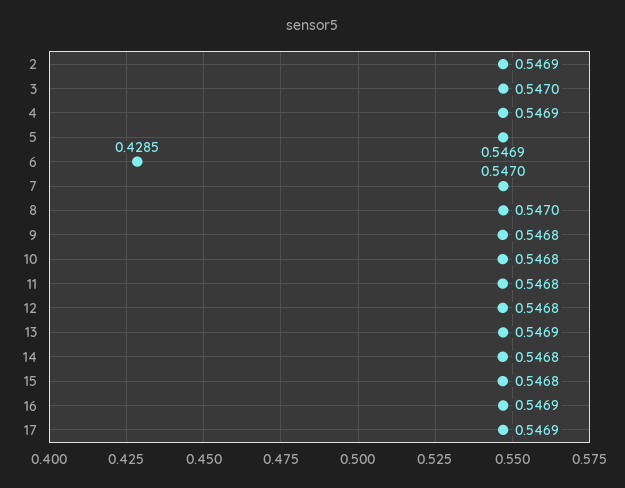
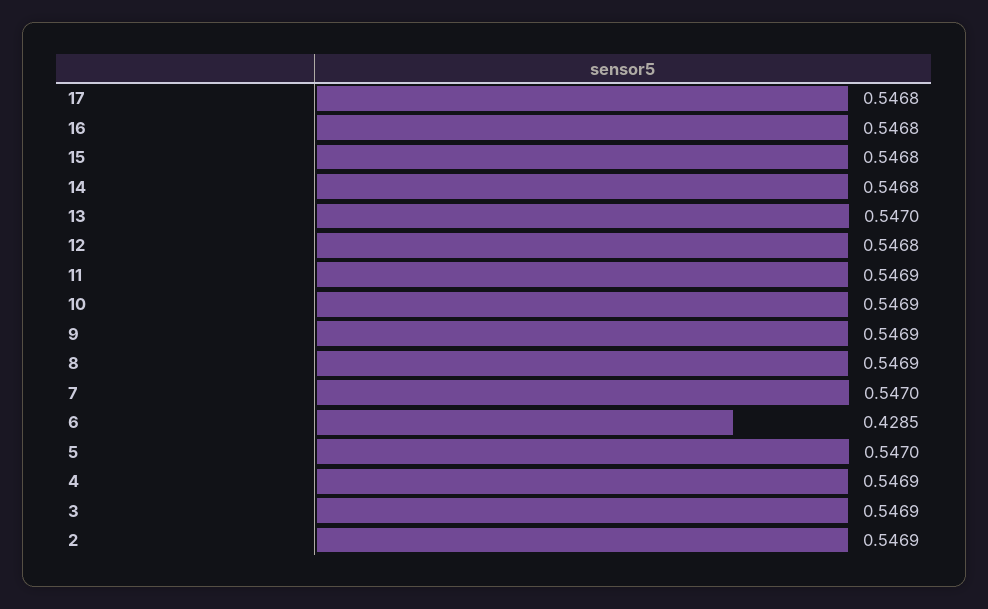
  {
    "2": 0.5469,
-   "3": 0.547,
+   "3": 0.5469,
    "4": 0.5469,
-   "5": 0.5469,
+   "5": 0.547,
    "6": 0.4285,
    "7": 0.547,
-   "8": 0.547,
+   "8": 0.5469,
-   "9": 0.5468,
+   "9": 0.5469,
-   "10": 0.5468,
+   "10": 0.5469,
-   "11": 0.5468,
+   "11": 0.5469,
    "12": 0.5468,
-   "13": 0.5469,
+   "13": 0.547,
    "14": 0.5468,
    "15": 0.5468,
-   "16": 0.5469,
+   "16": 0.5468,
-   "17": 0.5469
+   "17": 0.5468
  }

